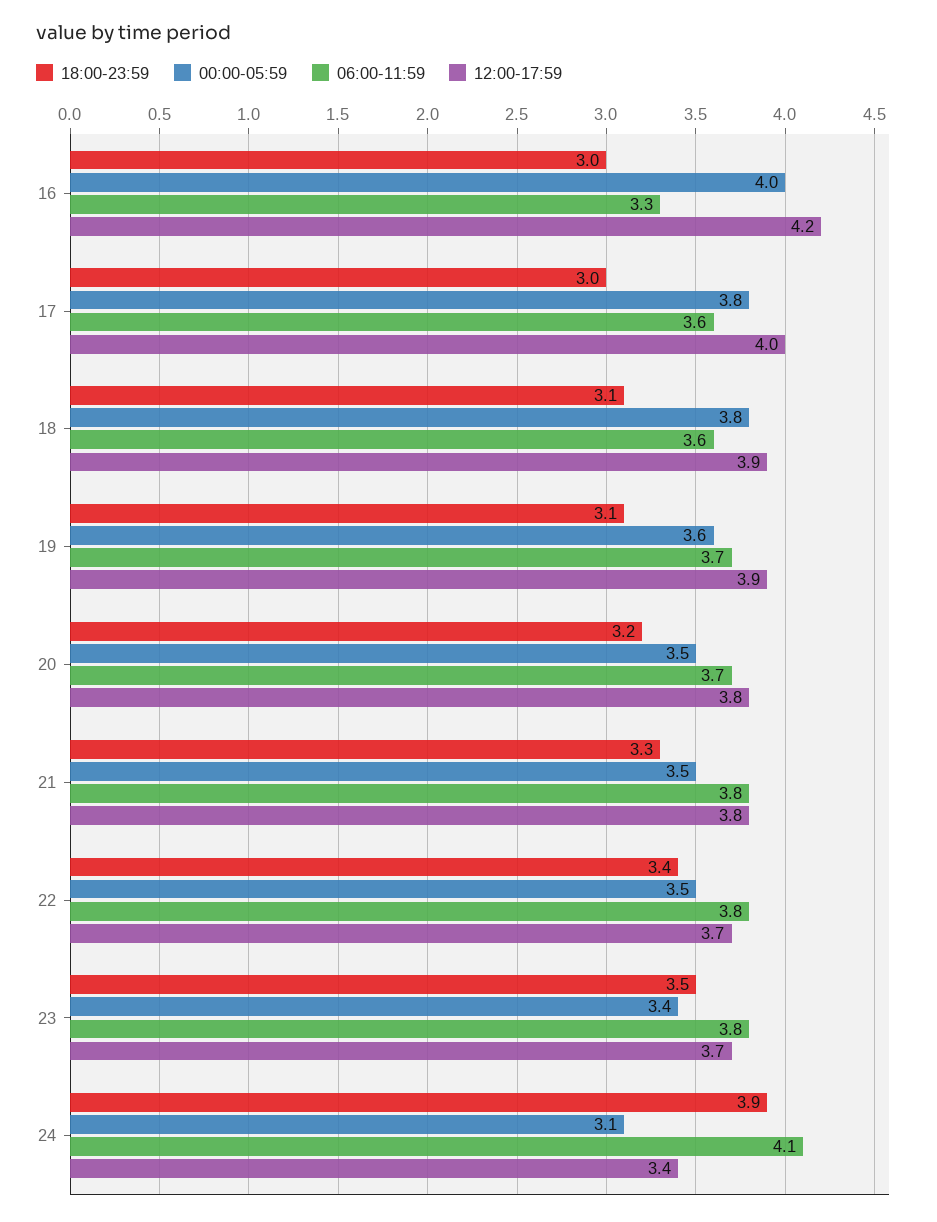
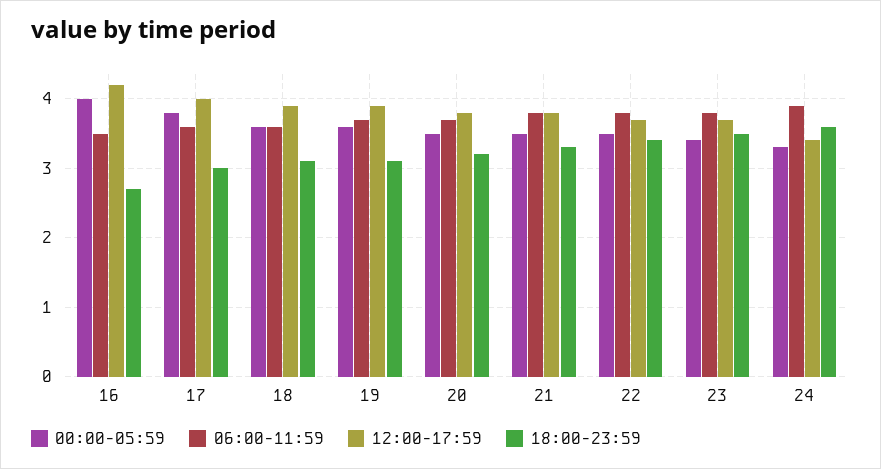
  {
    "18:00-23:59": {
-     "16": 3,
+     "16": 2.7,
      "17": 3,
      "18": 3.1,
      "19": 3.1,
      "20": 3.2,
      "21": 3.3,
      "22": 3.4,
      "23": 3.5,
-     "24": 3.9
+     "24": 3.6
    },
    "00:00-05:59": {
      "16": 4,
      "17": 3.8,
-     "18": 3.8,
+     "18": 3.6,
      "19": 3.6,
      "20": 3.5,
      "21": 3.5,
      "22": 3.5,
      "23": 3.4,
-     "24": 3.1
+     "24": 3.3
    },
    "06:00-11:59": {
-     "16": 3.3,
+     "16": 3.5,
      "17": 3.6,
      "18": 3.6,
      "19": 3.7,
      "20": 3.7,
      "21": 3.8,
      "22": 3.8,
      "23": 3.8,
-     "24": 4.1
+     "24": 3.9
    },
    "12:00-17:59": {
      "16": 4.2,
      "17": 4,
      "18": 3.9,
      "19": 3.9,
      "20": 3.8,
      "21": 3.8,
      "22": 3.7,
      "23": 3.7,
      "24": 3.4
    }
  }

